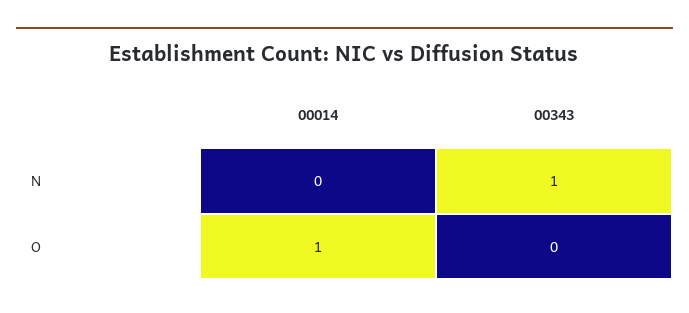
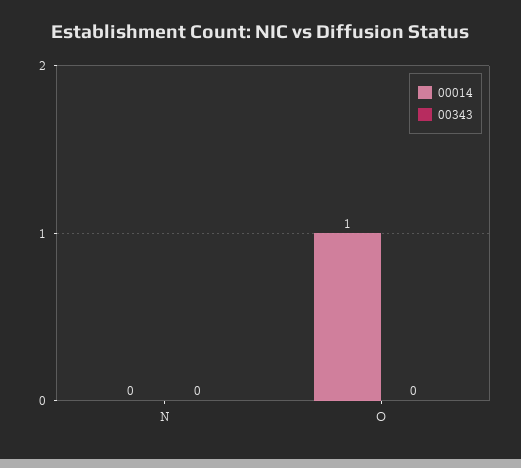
  {
    "00014": {
      "N": 0,
      "O": 1
    },
    "00343": {
-     "N": 1,
+     "N": 0,
      "O": 0
    }
  }

